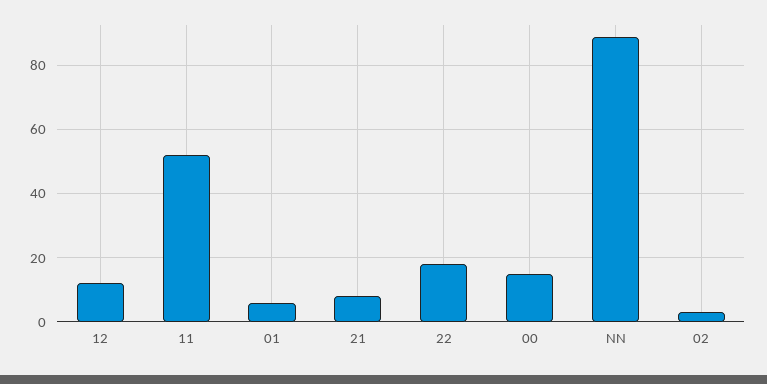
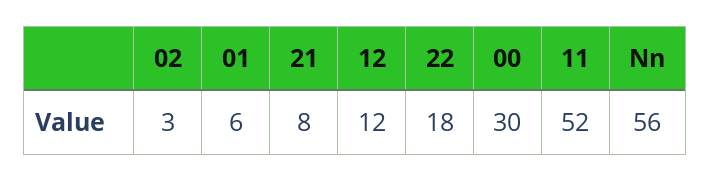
  {
    "12": 12,
    "11": 52,
    "01": 6,
    "21": 8,
    "22": 18,
-   "00": 15,
+   "00": 30,
-   "NN": 90,
+   "NN": 56,
    "02": 3
  }

